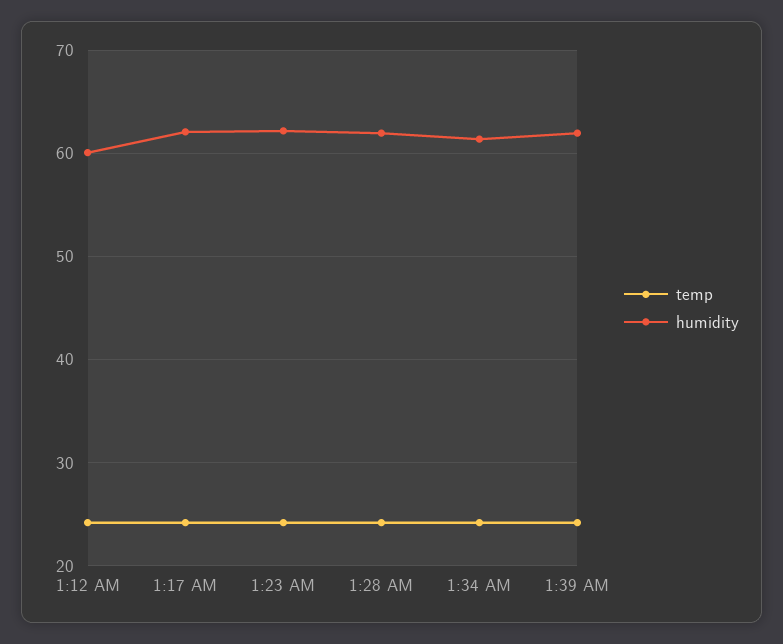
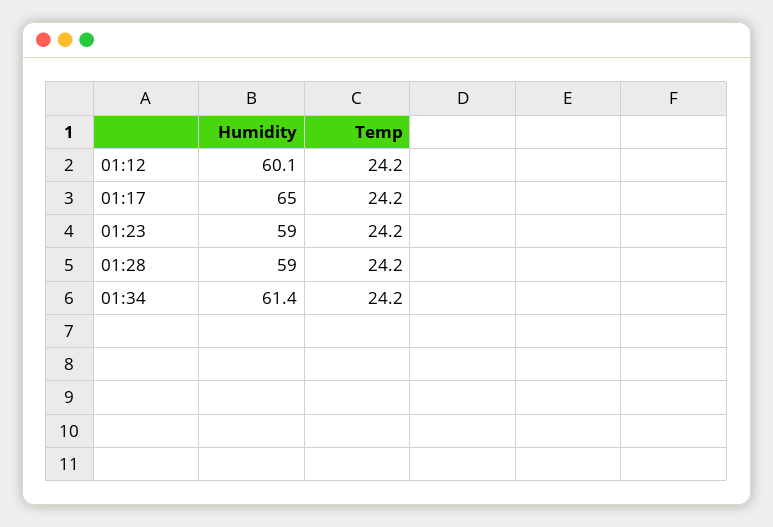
  {
    "temp": {
      "1:12 AM": 24.2,
      "1:17 AM": 24.2,
      "1:23 AM": 24.2,
      "1:28 AM": 24.2,
-     "1:34 AM": 24.2,
+     "1:34 AM": 24.2
-     "1:39 AM": 24
    },
    "humidity": {
      "1:12 AM": 60.1,
-     "1:17 AM": 62,
+     "1:17 AM": 65,
-     "1:23 AM": 62,
+     "1:23 AM": 59,
-     "1:28 AM": 62,
+     "1:28 AM": 59,
-     "1:34 AM": 61.4,
+     "1:34 AM": 61.4
-     "1:39 AM": 62
    }
  }

